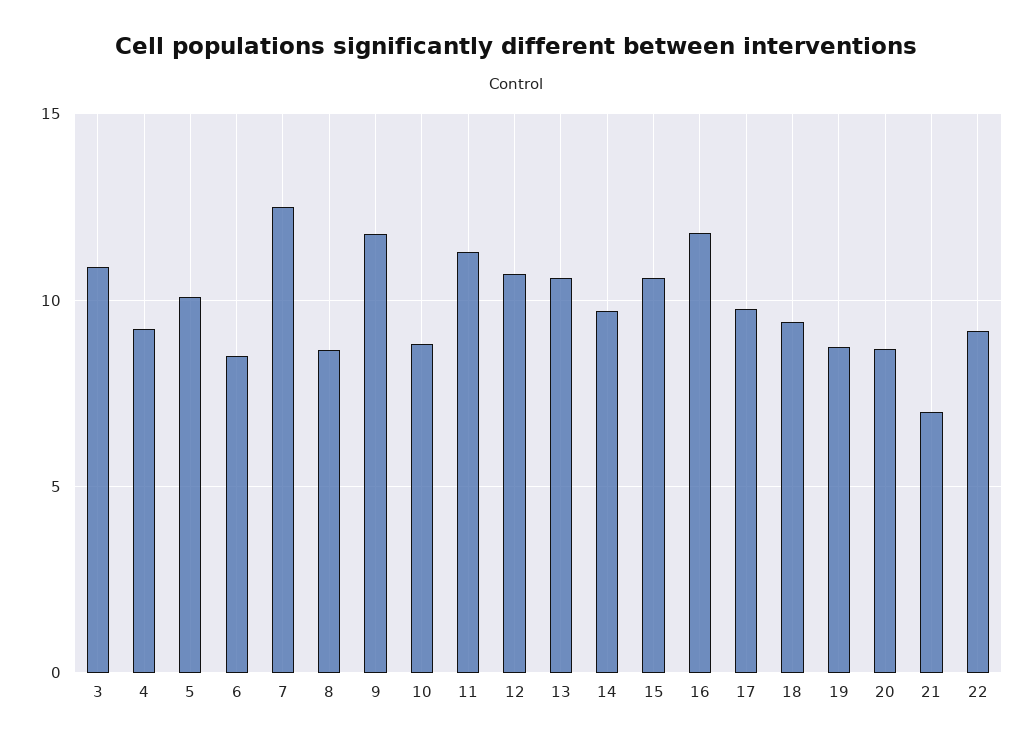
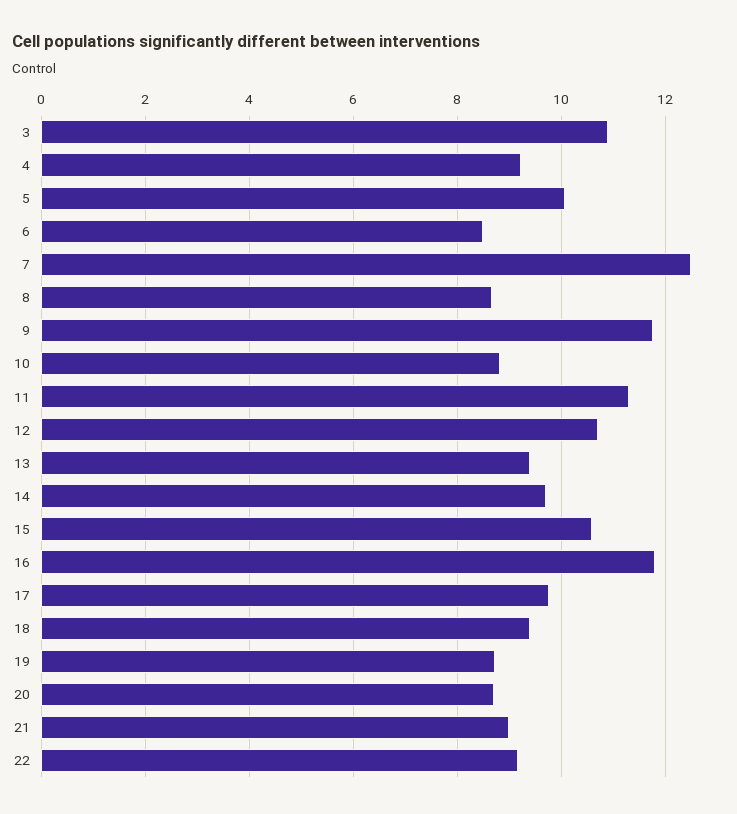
  {
    "3": 11,
    "4": 9.2,
    "5": 10,
    "6": 8.6,
    "7": 12.6,
    "8": 8.6,
    "9": 11.8,
    "10": 8.8,
    "11": 11.4,
    "12": 10.8,
-   "13": 10.5,
+   "13": 9.4,
    "14": 9.8,
    "15": 10.6,
    "16": 11.8,
    "17": 9.8,
    "18": 9.4,
    "19": 8.8,
    "20": 8.8,
-   "21": 7,
+   "21": 9,
    "22": 9.2
  }

